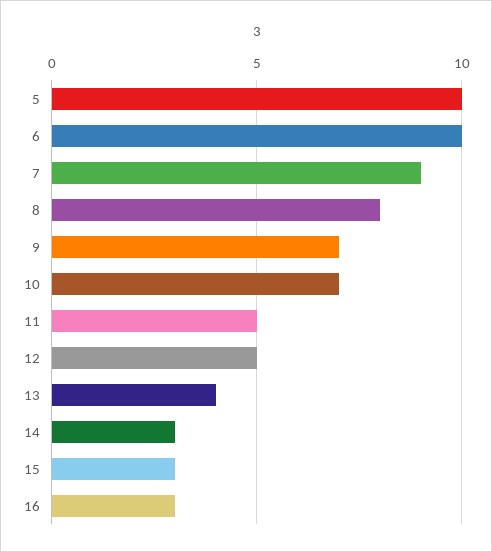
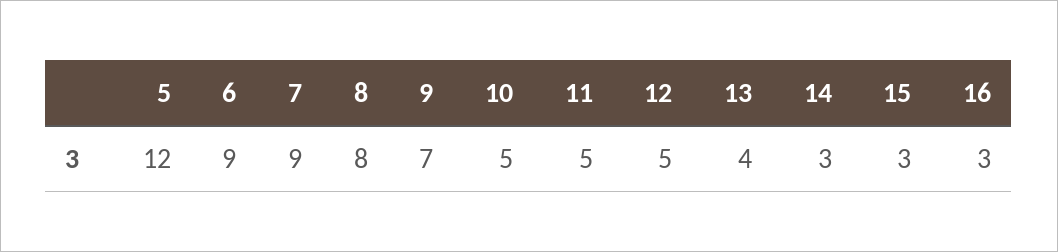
  {
-   "5": 10,
+   "5": 12,
-   "6": 10,
+   "6": 9,
    "7": 9,
    "8": 8,
    "9": 7,
-   "10": 7,
+   "10": 5,
    "11": 5,
    "12": 5,
    "13": 4,
    "14": 3,
    "15": 3,
    "16": 3
  }

